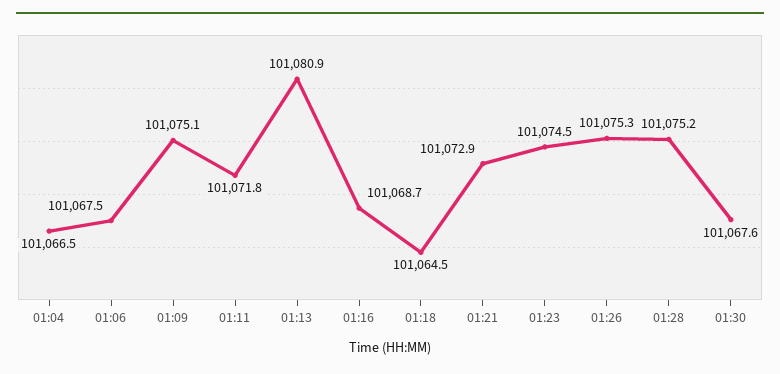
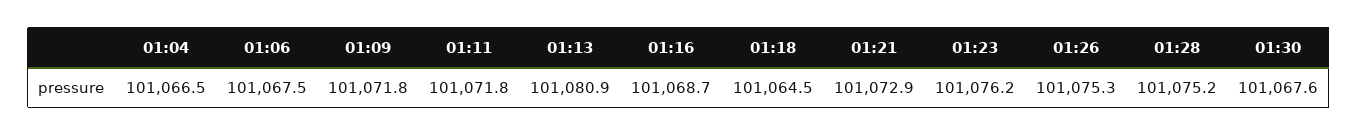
  {
    "01:04": 101066.5,
    "01:06": 101067.5,
-   "01:09": 101075.1,
+   "01:09": 101071.8,
    "01:11": 101071.8,
    "01:13": 101080.9,
    "01:16": 101068.7,
    "01:18": 101064.5,
    "01:21": 101072.9,
-   "01:23": 101074.5,
+   "01:23": 101076.2,
    "01:26": 101075.3,
    "01:28": 101075.2,
    "01:30": 101067.6
  }

